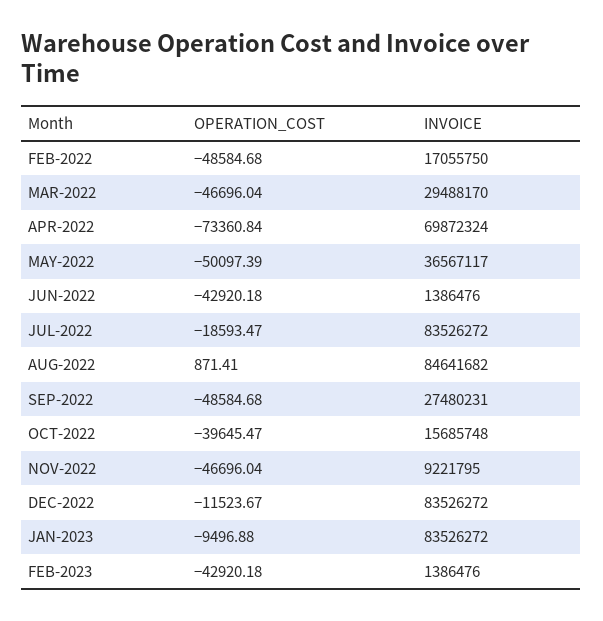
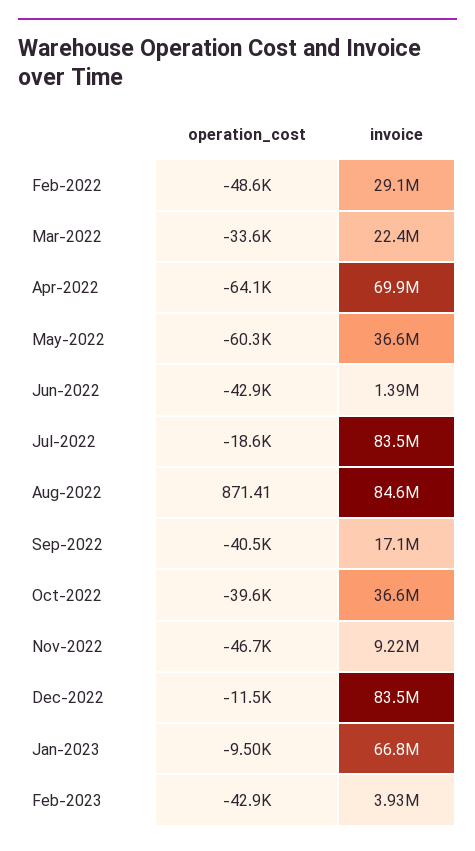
  {
    "OPERATION_COST": {
      "FEB-2022": -48584.68,
-     "MAR-2022": -46696.04,
+     "MAR-2022": -33600,
-     "APR-2022": -73360.84,
+     "APR-2022": -64100,
-     "MAY-2022": -50097.39,
+     "MAY-2022": -60300,
      "JUN-2022": -42920.18,
      "JUL-2022": -18593.47,
      "AUG-2022": 871.41,
-     "SEP-2022": -48584.68,
+     "SEP-2022": -40500,
      "OCT-2022": -39645.47,
      "NOV-2022": -46696.04,
      "DEC-2022": -11523.67,
      "JAN-2023": -9496.88,
      "FEB-2023": -42920.18
    },
    "INVOICE": {
-     "FEB-2022": 17055750,
+     "FEB-2022": 29100000,
-     "MAR-2022": 29488170,
+     "MAR-2022": 22400000,
      "APR-2022": 69872324,
      "MAY-2022": 36567117,
      "JUN-2022": 1386476,
      "JUL-2022": 83526272,
      "AUG-2022": 84641682,
-     "SEP-2022": 27480231,
+     "SEP-2022": 17100000,
-     "OCT-2022": 15685748,
+     "OCT-2022": 36600000,
      "NOV-2022": 9221795,
      "DEC-2022": 83526272,
-     "JAN-2023": 83526272,
+     "JAN-2023": 66800000,
-     "FEB-2023": 1386476
+     "FEB-2023": 3930000
    }
  }

